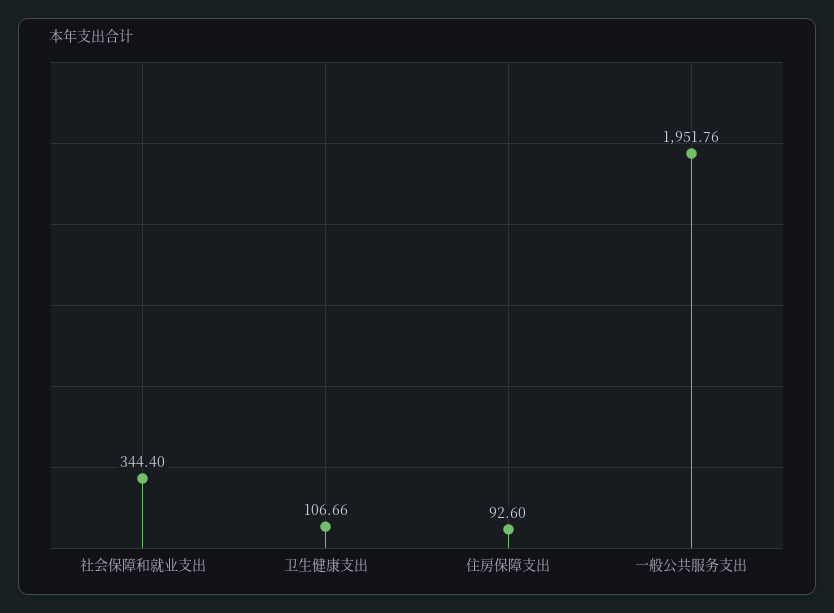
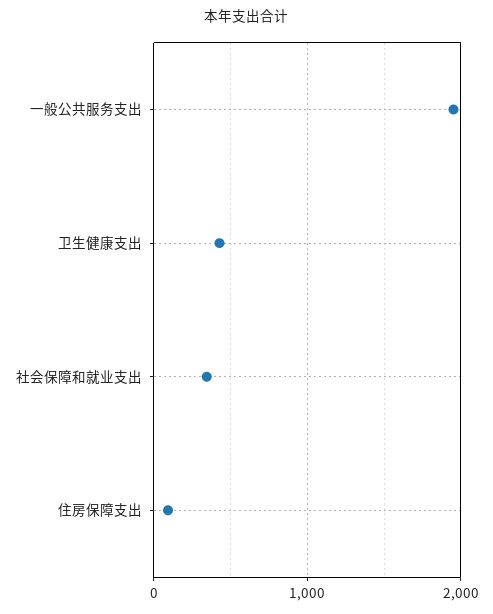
  {
    "社会保障和就业支出": 344.4,
-   "卫生健康支出": 106.66,
+   "卫生健康支出": 400,
    "住房保障支出": 92.6,
    "一般公共服务支出": 1951.76
  }

